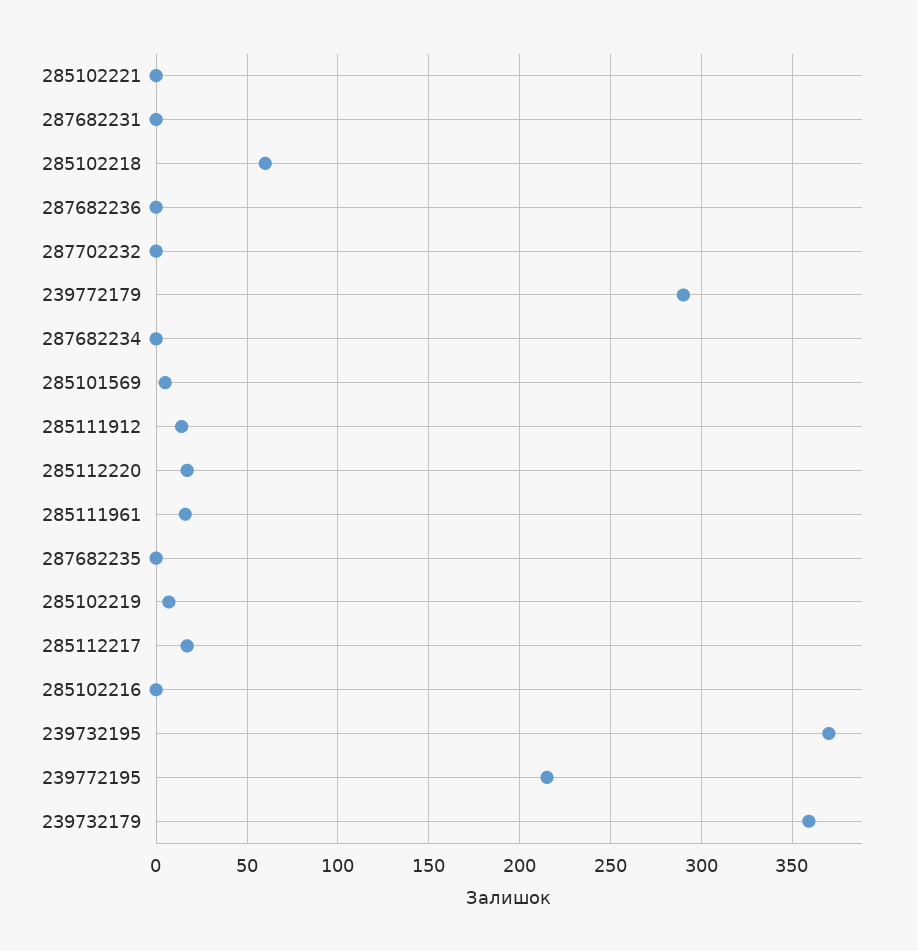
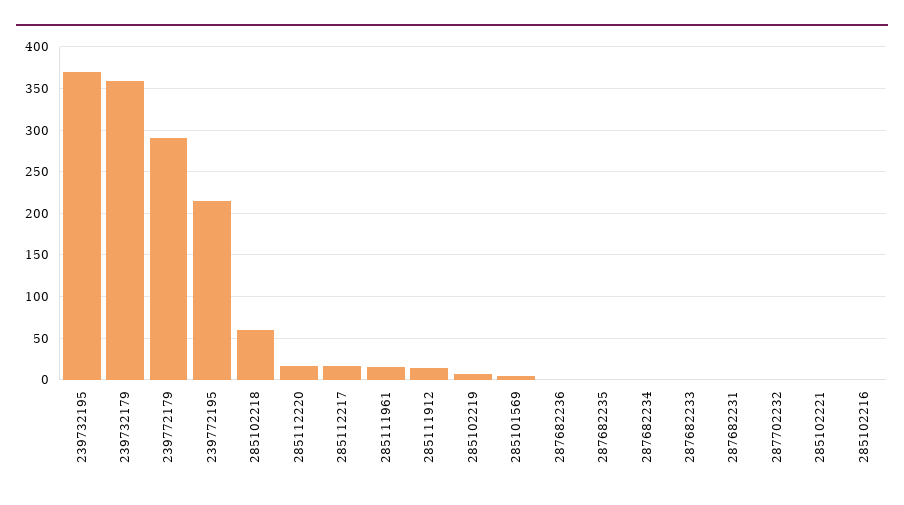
  {
    "285102221": 0,
    "287682231": 0,
    "285102218": 60,
    "287682236": 0,
    "287702232": 0,
    "239772179": 290,
    "287682234": 0,
    "285101569": 5,
    "285111912": 15,
    "285112220": 15,
    "285111961": 15,
    "287682235": 0,
    "285102219": 5,
    "285112217": 15,
    "285102216": 0,
    "239732195": 370,
    "239772195": 215,
-   "239732179": 360
+   "239732179": 360,
+   "287682233": 0
  }

